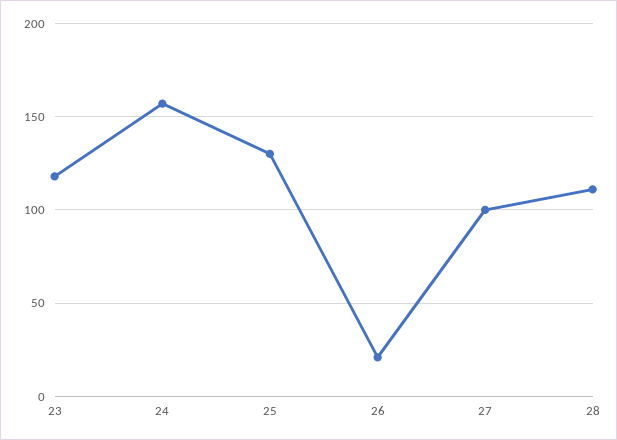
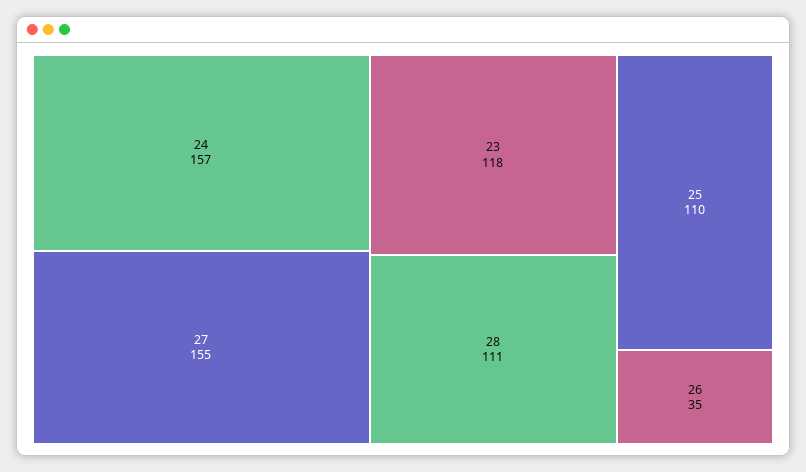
  {
    "23": 118,
    "24": 157,
-   "25": 130,
+   "25": 110,
-   "26": 20,
+   "26": 35,
-   "27": 100,
+   "27": 155,
    "28": 111
  }

